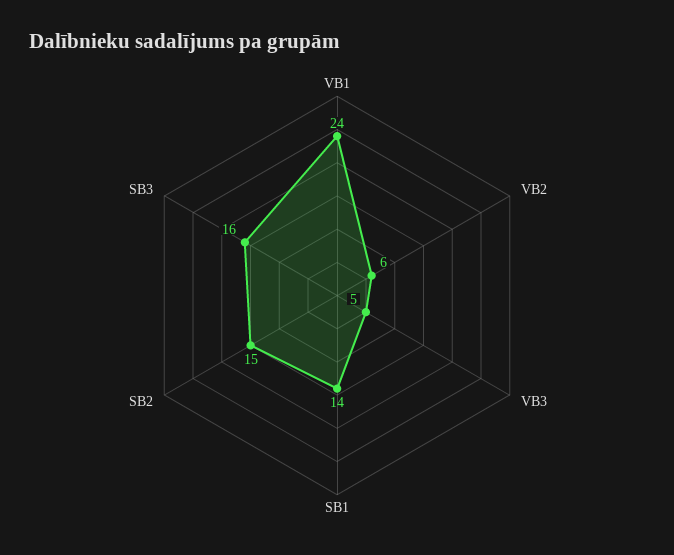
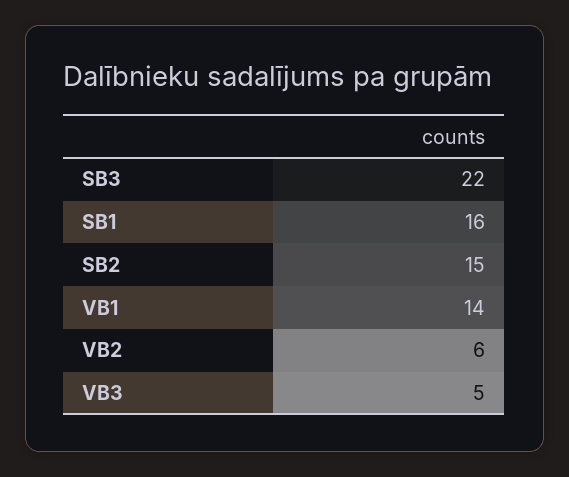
  {
-   "VB1": 24,
+   "VB1": 14,
    "VB2": 6,
    "VB3": 5,
-   "SB1": 14,
+   "SB1": 16,
    "SB2": 15,
-   "SB3": 16
+   "SB3": 22
  }

